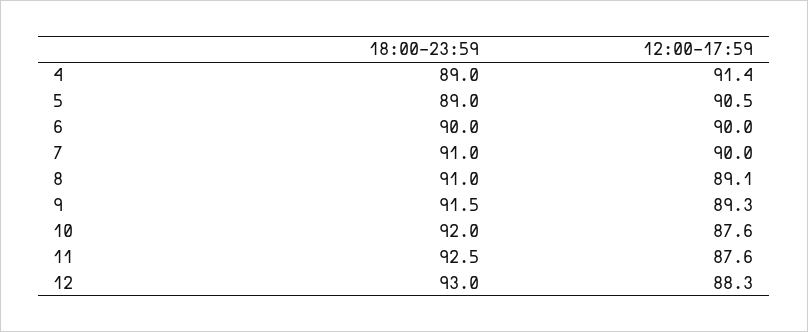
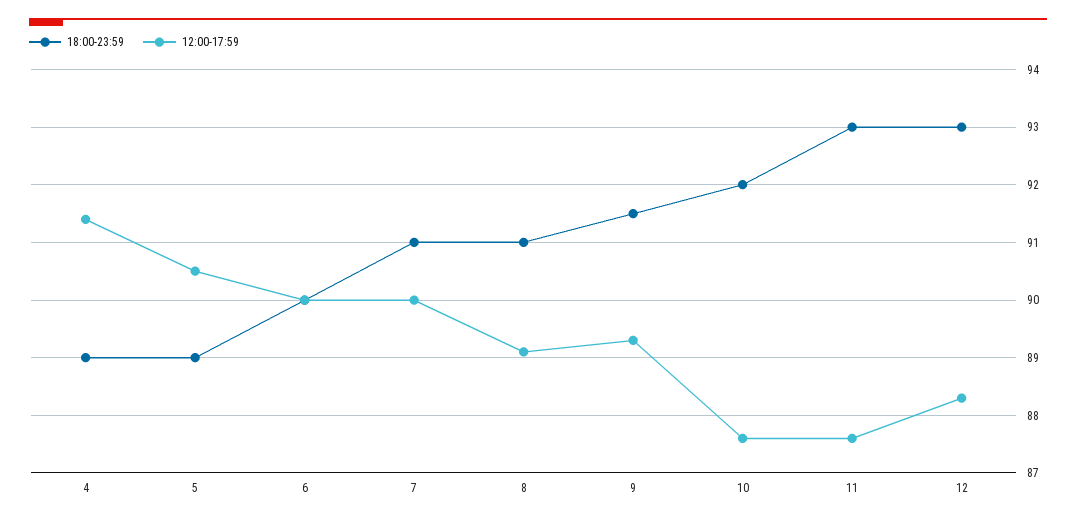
  {
    "18:00-23:59": {
      "4": 89,
      "5": 89,
      "6": 90,
      "7": 91,
      "8": 91,
      "9": 91.5,
      "10": 92,
-     "11": 92.5,
+     "11": 93,
      "12": 93
    },
    "12:00-17:59": {
      "4": 91.4,
      "5": 90.5,
      "6": 90,
      "7": 90,
      "8": 89.1,
      "9": 89.3,
      "10": 87.6,
      "11": 87.6,
      "12": 88.3
    }
  }

